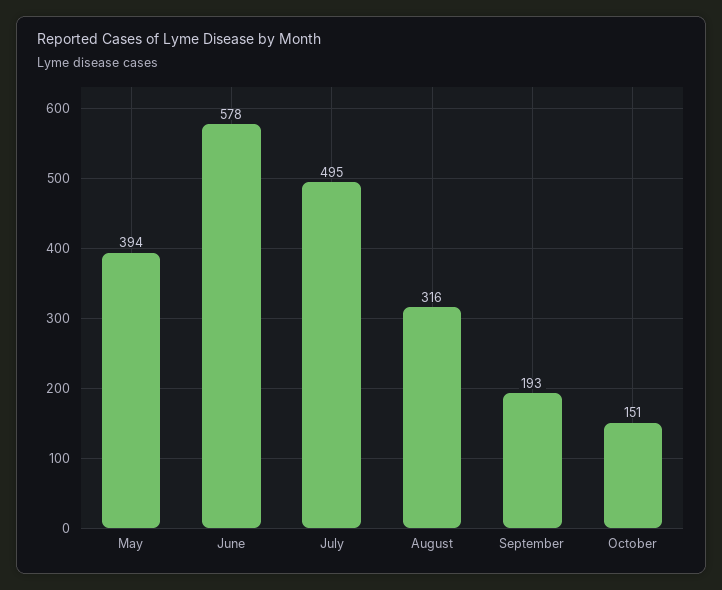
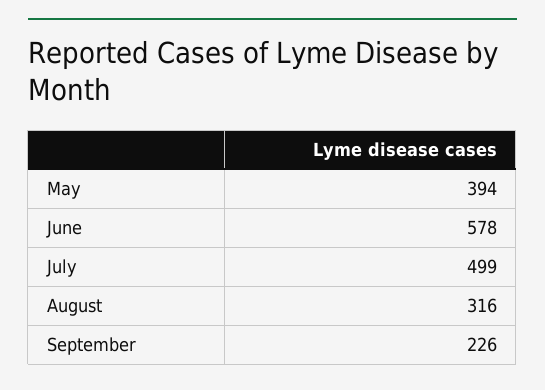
  {
    "May": 394,
    "June": 578,
-   "July": 495,
+   "July": 499,
    "August": 316,
-   "September": 193,
+   "September": 226
-   "October": 151
  }

